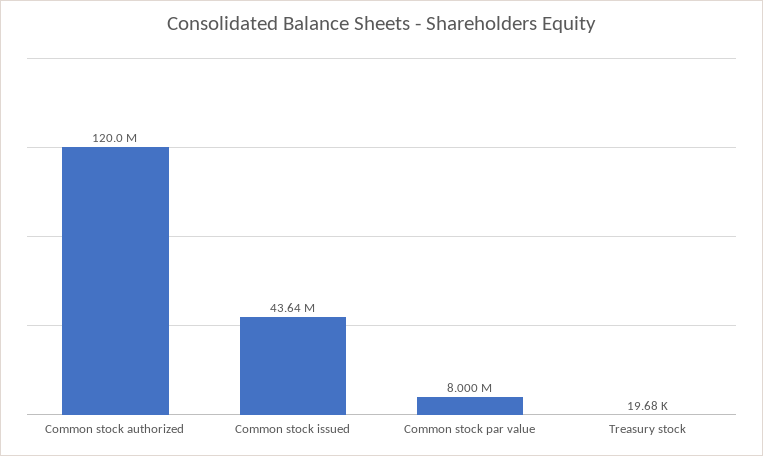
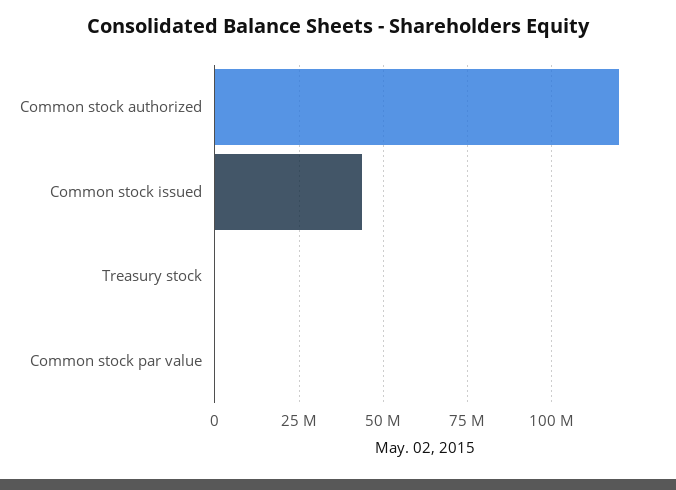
  {
    "Common stock authorized": 120000000,
    "Common stock issued": 43640000,
-   "Common stock par value": 8000000,
+   "Common stock par value": 0,
    "Treasury stock": 19680
  }

